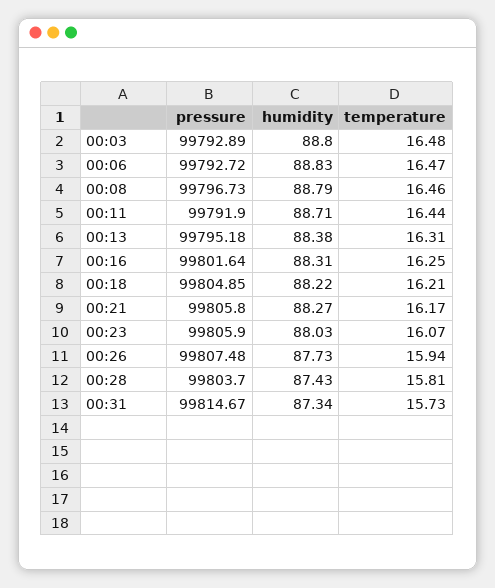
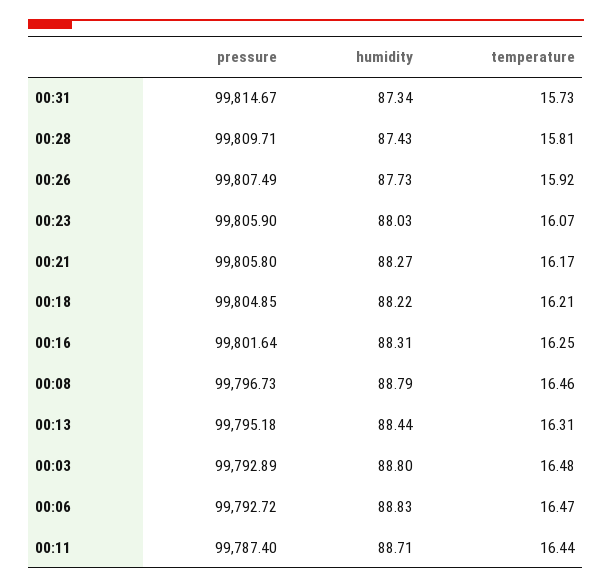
  {
    "pressure": {
      "00:03": 99792.89,
      "00:06": 99792.72,
      "00:08": 99796.73,
-     "00:11": 99791.9,
+     "00:11": 99787.4,
      "00:13": 99795.18,
      "00:16": 99801.64,
      "00:18": 99804.85,
      "00:21": 99805.8,
      "00:23": 99805.9,
-     "00:26": 99807.48,
+     "00:26": 99807.49,
-     "00:28": 99803.7,
+     "00:28": 99809.71,
      "00:31": 99814.67
    },
    "humidity": {
      "00:03": 88.8,
      "00:06": 88.83,
      "00:08": 88.79,
      "00:11": 88.71,
-     "00:13": 88.38,
+     "00:13": 88.44,
      "00:16": 88.31,
      "00:18": 88.22,
      "00:21": 88.27,
      "00:23": 88.03,
      "00:26": 87.73,
      "00:28": 87.43,
      "00:31": 87.34
    },
    "temperature": {
      "00:03": 16.48,
      "00:06": 16.47,
      "00:08": 16.46,
      "00:11": 16.44,
      "00:13": 16.31,
      "00:16": 16.25,
      "00:18": 16.21,
      "00:21": 16.17,
      "00:23": 16.07,
-     "00:26": 15.94,
+     "00:26": 15.92,
      "00:28": 15.81,
      "00:31": 15.73
    }
  }

